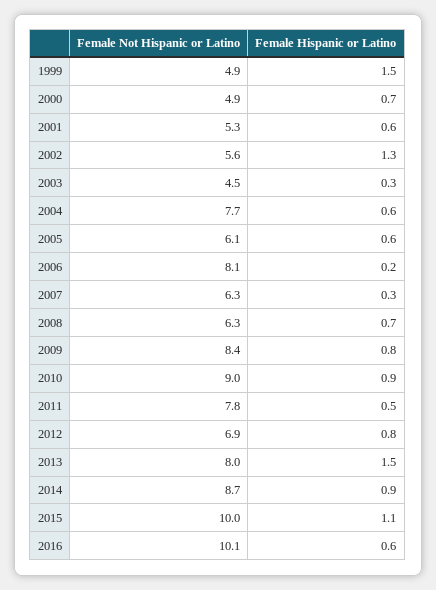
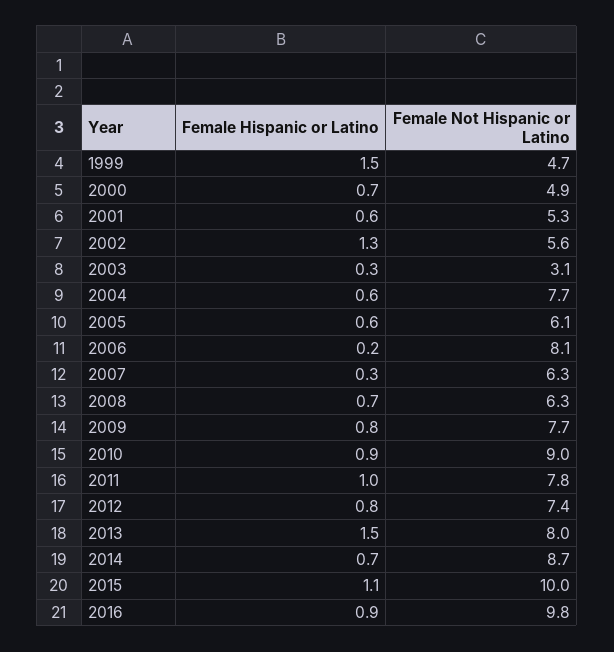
  {
    "Female Not Hispanic or Latino": {
-     "1999": 4.9,
+     "1999": 4.7,
      "2000": 4.9,
      "2001": 5.3,
      "2002": 5.6,
-     "2003": 4.5,
+     "2003": 3.1,
      "2004": 7.7,
      "2005": 6.1,
      "2006": 8.1,
      "2007": 6.3,
      "2008": 6.3,
-     "2009": 8.4,
+     "2009": 7.7,
      "2010": 9,
      "2011": 7.8,
-     "2012": 6.9,
+     "2012": 7.4,
      "2013": 8,
      "2014": 8.7,
      "2015": 10,
-     "2016": 10.1
+     "2016": 9.8
    },
    "Female Hispanic or Latino": {
      "1999": 1.5,
      "2000": 0.7,
      "2001": 0.6,
      "2002": 1.3,
      "2003": 0.3,
      "2004": 0.6,
      "2005": 0.6,
      "2006": 0.2,
      "2007": 0.3,
      "2008": 0.7,
      "2009": 0.8,
      "2010": 0.9,
-     "2011": 0.5,
+     "2011": 1,
      "2012": 0.8,
      "2013": 1.5,
-     "2014": 0.9,
+     "2014": 0.7,
      "2015": 1.1,
-     "2016": 0.6
+     "2016": 0.9
    }
  }

